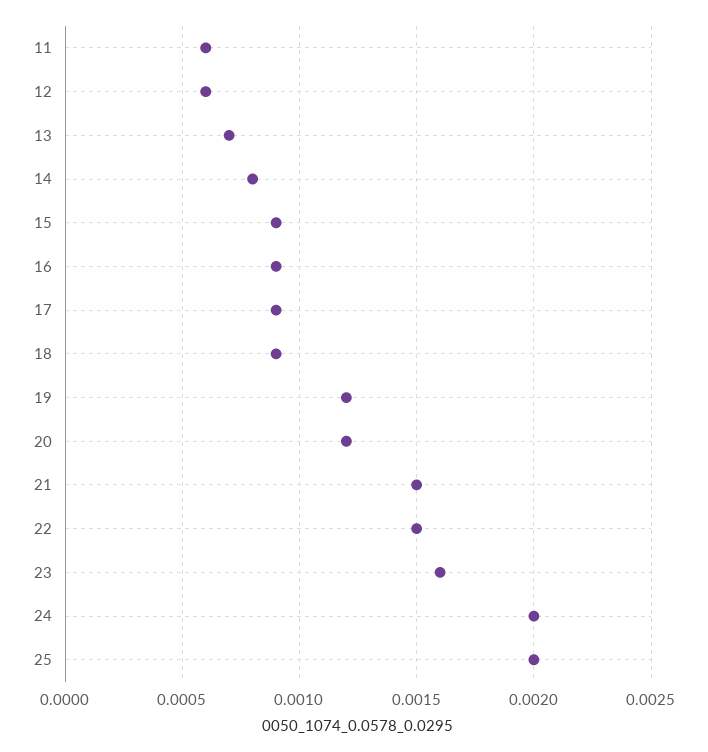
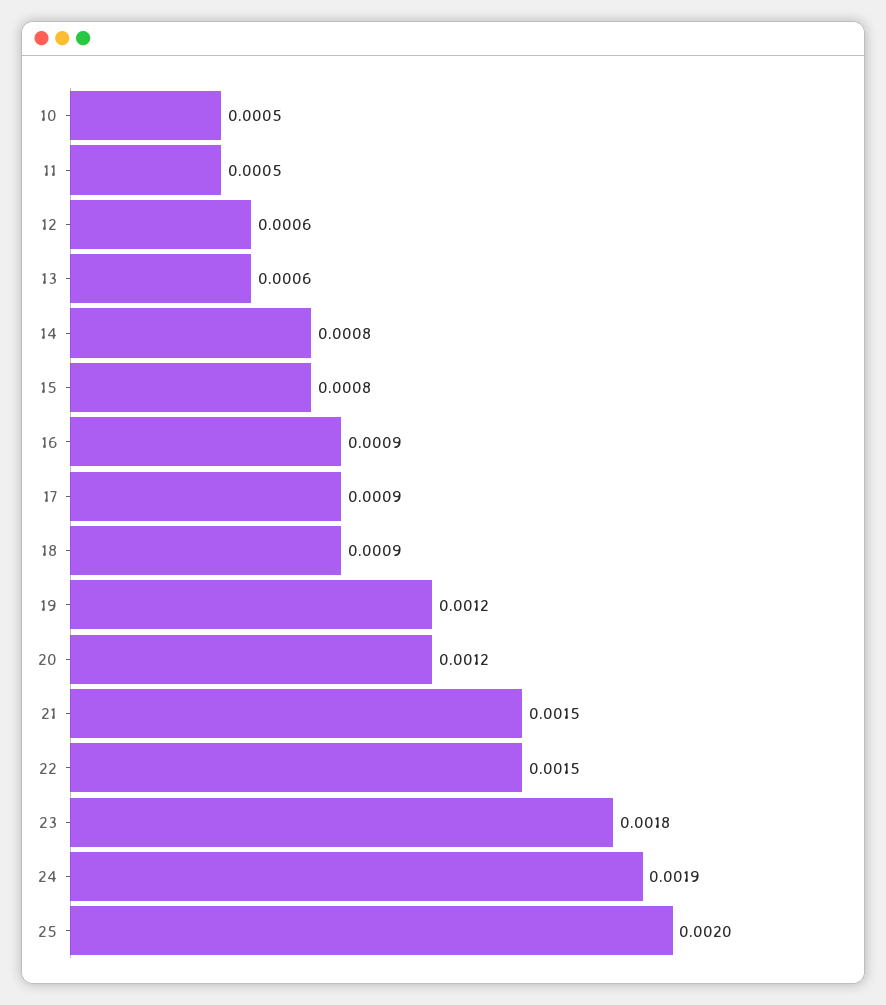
  {
-   "11": 0.0006,
+   "11": 0.0005,
    "12": 0.0006,
-   "13": 0.0007,
+   "13": 0.0006,
    "14": 0.0008,
-   "15": 0.0009,
+   "15": 0.0008,
    "16": 0.0009,
    "17": 0.0009,
    "18": 0.0009,
    "19": 0.0012,
    "20": 0.0012,
    "21": 0.0015,
    "22": 0.0015,
-   "23": 0.0016,
+   "23": 0.0018,
-   "24": 0.002,
+   "24": 0.0019,
-   "25": 0.002
+   "25": 0.002,
+   "10": 0.0005
  }

